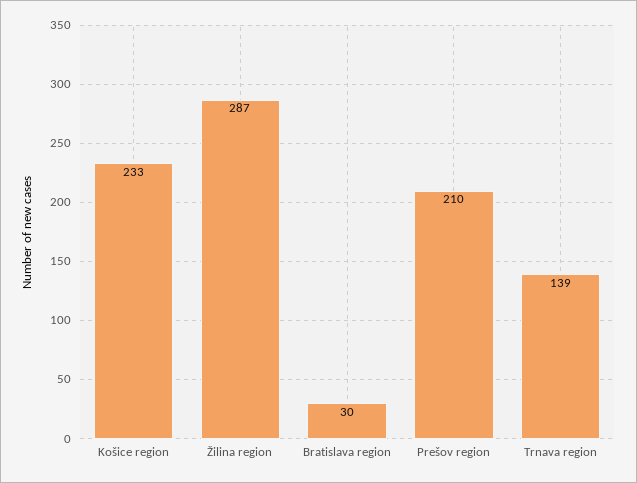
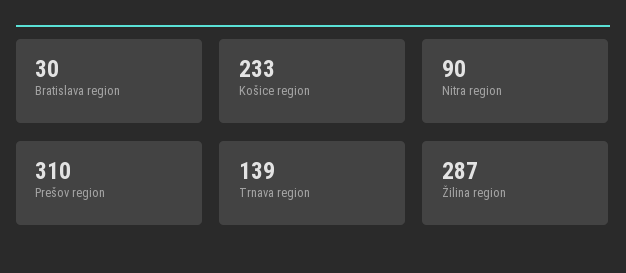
  {
    "Košice region": 233,
    "Žilina region": 287,
    "Bratislava region": 30,
-   "Prešov region": 210,
+   "Prešov region": 310,
-   "Trnava region": 139
+   "Trnava region": 139,
+   "Nitra region": 90
  }

